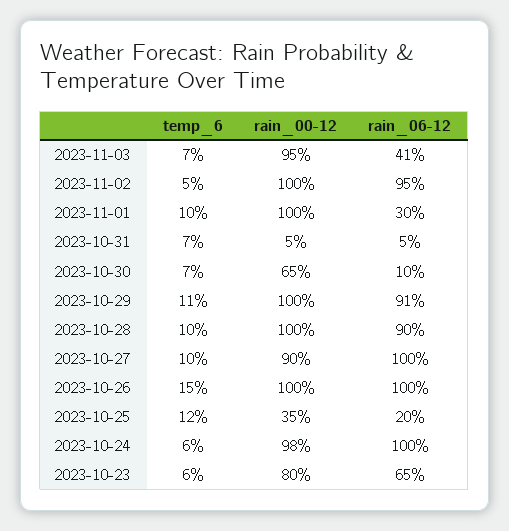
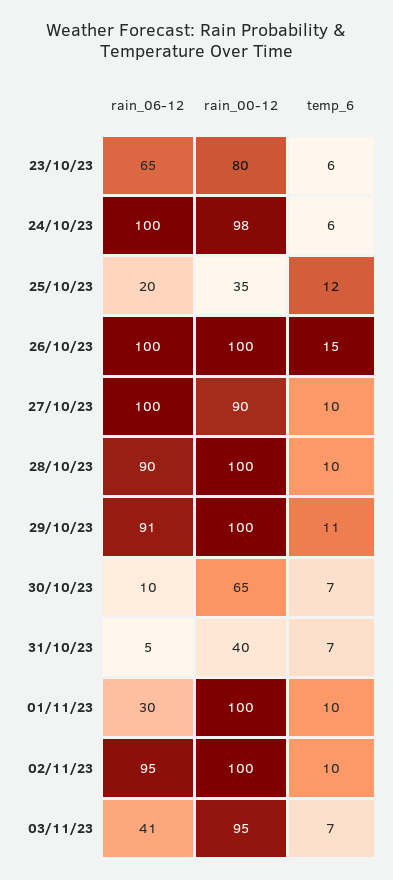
  {
    "temp_6": {
      "2023-11-03": 7,
-     "2023-11-02": 5,
+     "2023-11-02": 10,
      "2023-11-01": 10,
      "2023-10-31": 7,
      "2023-10-30": 7,
      "2023-10-29": 11,
      "2023-10-28": 10,
      "2023-10-27": 10,
      "2023-10-26": 15,
      "2023-10-25": 12,
      "2023-10-24": 6,
      "2023-10-23": 6
    },
    "rain_00-12": {
      "2023-11-03": 95,
      "2023-11-02": 100,
      "2023-11-01": 100,
-     "2023-10-31": 5,
+     "2023-10-31": 40,
      "2023-10-30": 65,
      "2023-10-29": 100,
      "2023-10-28": 100,
      "2023-10-27": 90,
      "2023-10-26": 100,
      "2023-10-25": 35,
      "2023-10-24": 98,
      "2023-10-23": 80
    },
    "rain_06-12": {
      "2023-11-03": 41,
      "2023-11-02": 95,
      "2023-11-01": 30,
      "2023-10-31": 5,
      "2023-10-30": 10,
      "2023-10-29": 91,
      "2023-10-28": 90,
      "2023-10-27": 100,
      "2023-10-26": 100,
      "2023-10-25": 20,
      "2023-10-24": 100,
      "2023-10-23": 65
    }
  }

